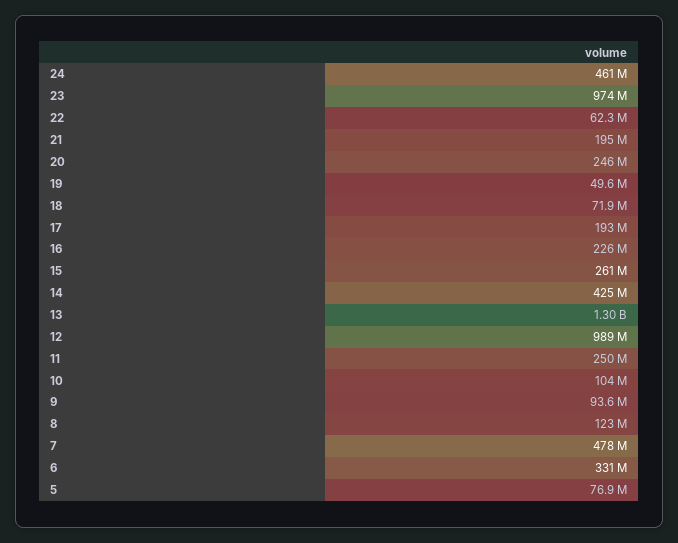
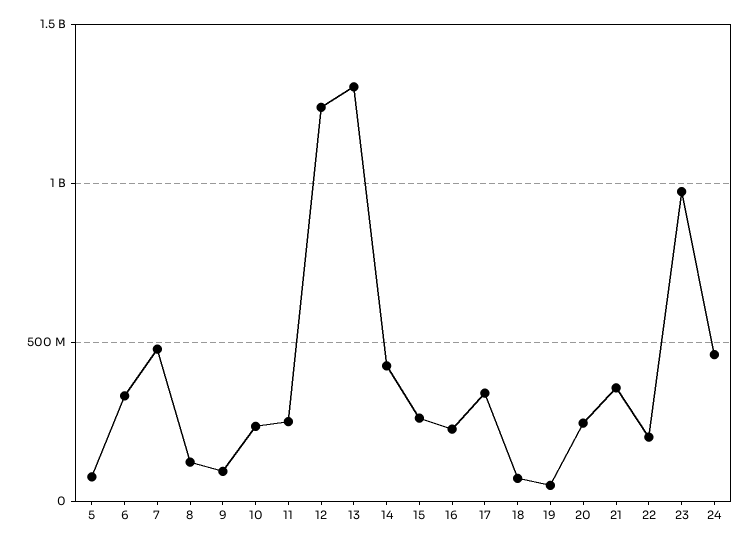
  {
    "24": 461000000,
    "23": 974000000,
-   "22": 62300000,
+   "22": 200000000,
-   "21": 195000000,
+   "21": 350000000,
    "20": 246000000,
    "19": 49600000,
    "18": 71900000,
-   "17": 193000000,
+   "17": 350000000,
    "16": 226000000,
    "15": 261000000,
    "14": 425000000,
    "13": 1300000000,
-   "12": 989000000,
+   "12": 1250000000,
    "11": 250000000,
-   "10": 104000000,
+   "10": 250000000,
    "9": 93600000,
    "8": 123000000,
    "7": 478000000,
    "6": 331000000,
    "5": 76900000
  }

